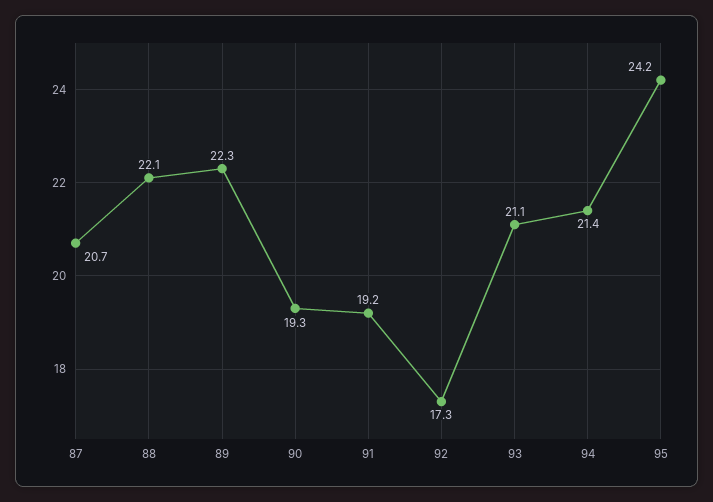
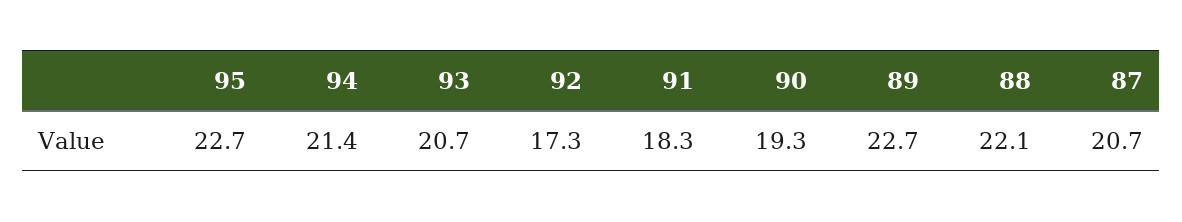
  {
    "87": 20.7,
    "88": 22.1,
-   "89": 22.3,
+   "89": 22.7,
    "90": 19.3,
-   "91": 19.2,
+   "91": 18.3,
    "92": 17.3,
-   "93": 21.1,
+   "93": 20.7,
    "94": 21.4,
-   "95": 24.2
+   "95": 22.7
  }

